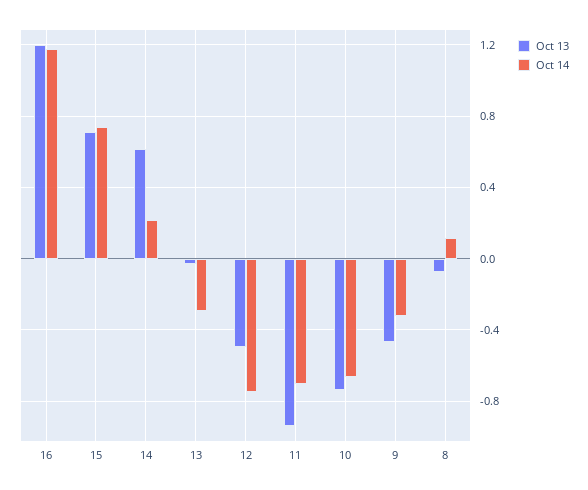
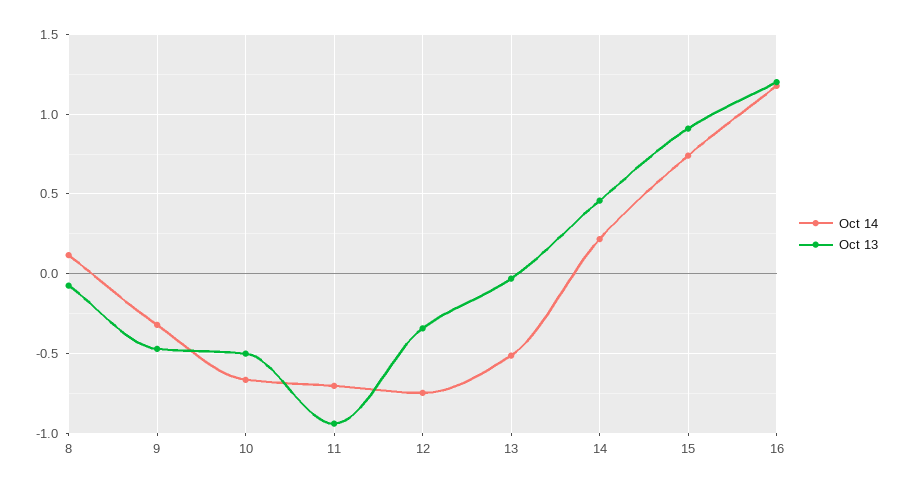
  {
    "Oct 13": {
      "16": 1.2,
-     "15": 0.7,
+     "15": 0.9,
-     "14": 0.6,
+     "14": 0.45,
      "13": -0.05,
-     "12": -0.5,
+     "12": -0.35,
      "11": -0.95,
-     "10": -0.75,
+     "10": -0.5,
      "9": -0.45,
      "8": -0.05
    },
    "Oct 14": {
      "16": 1.2,
      "15": 0.75,
      "14": 0.2,
-     "13": -0.3,
+     "13": -0.5,
      "12": -0.75,
      "11": -0.7,
      "10": -0.65,
      "9": -0.3,
      "8": 0.1
    }
  }

